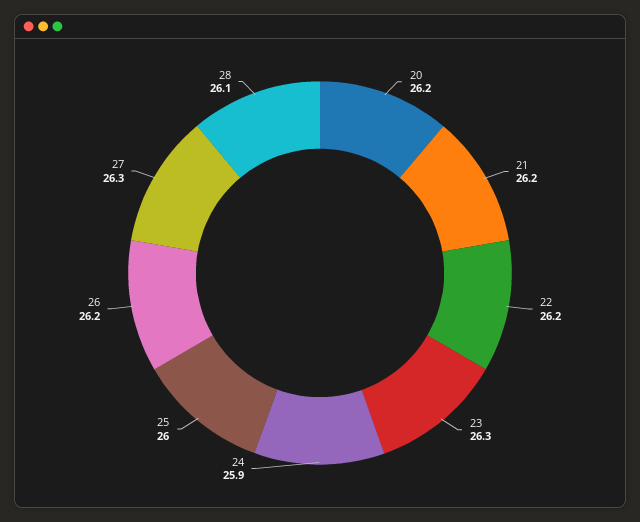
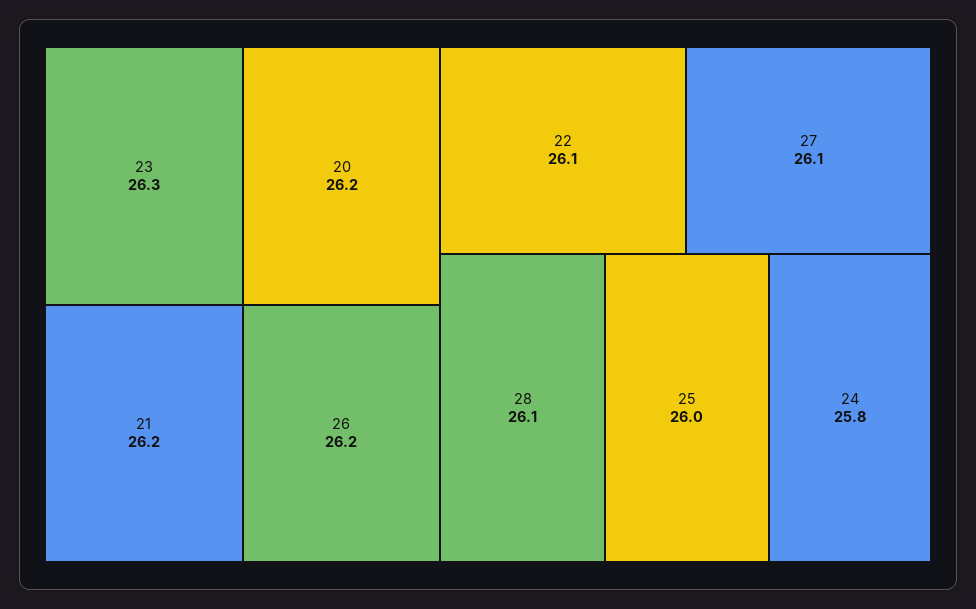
  {
    "20": 26.2,
    "21": 26.2,
-   "22": 26.2,
+   "22": 26.1,
    "23": 26.3,
-   "24": 25.9,
+   "24": 25.8,
    "25": 26,
    "26": 26.2,
-   "27": 26.3,
+   "27": 26.1,
    "28": 26.1
  }

